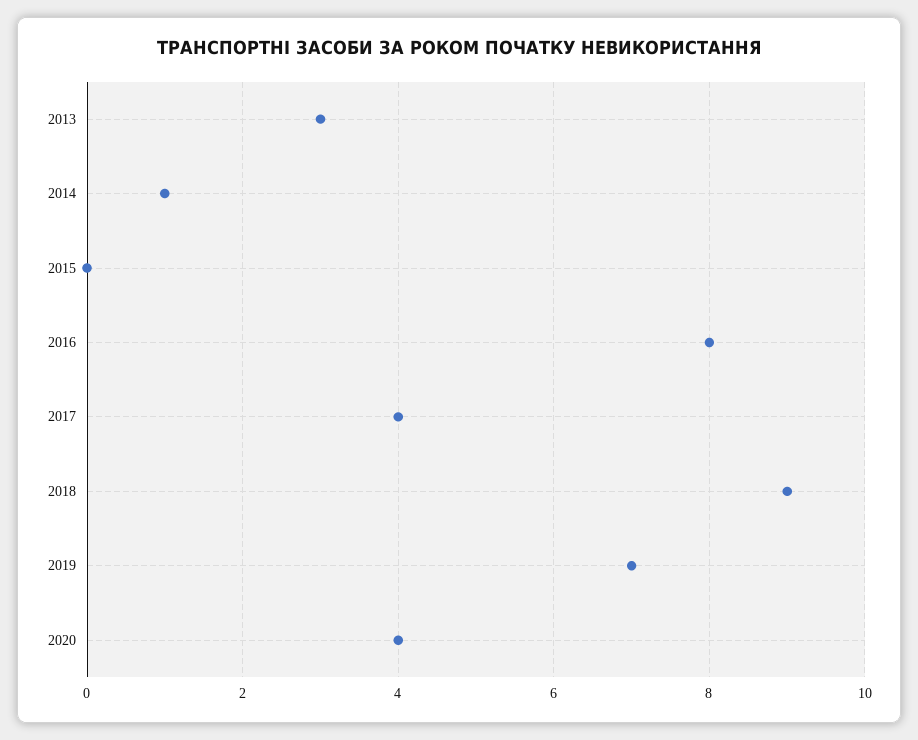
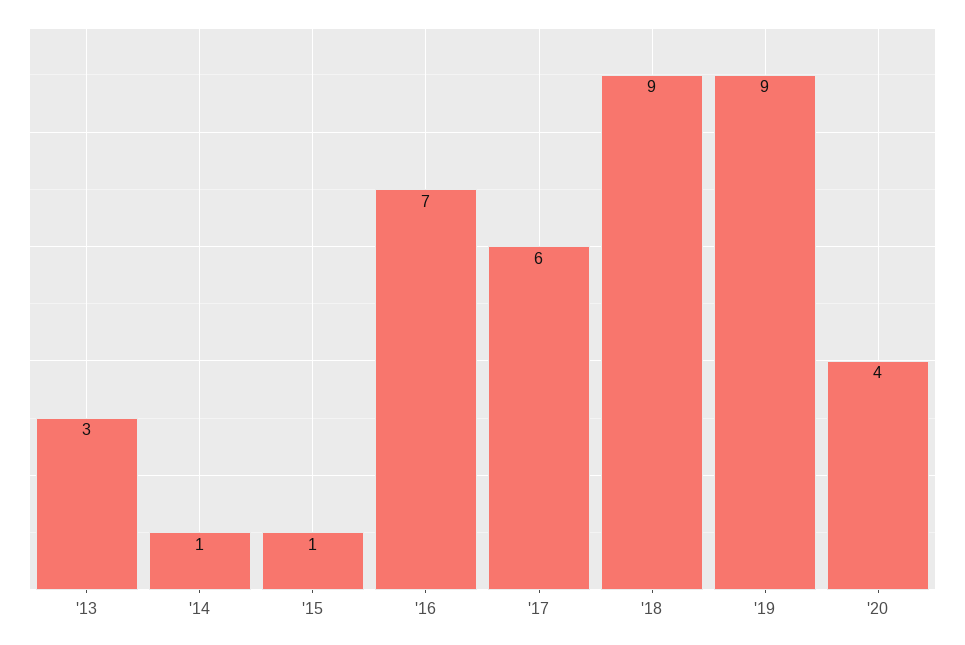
  {
    "2013": 3,
    "2014": 1,
-   "2015": 0,
+   "2015": 1,
-   "2016": 8,
+   "2016": 7,
-   "2017": 4,
+   "2017": 6,
    "2018": 9,
-   "2019": 7,
+   "2019": 9,
    "2020": 4
  }

